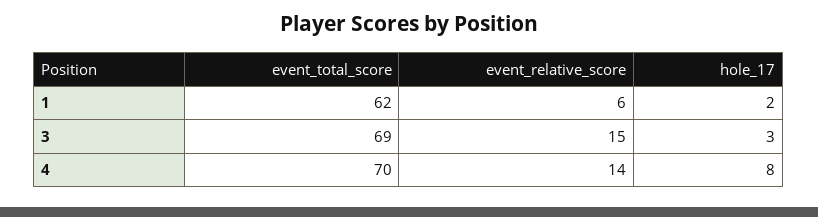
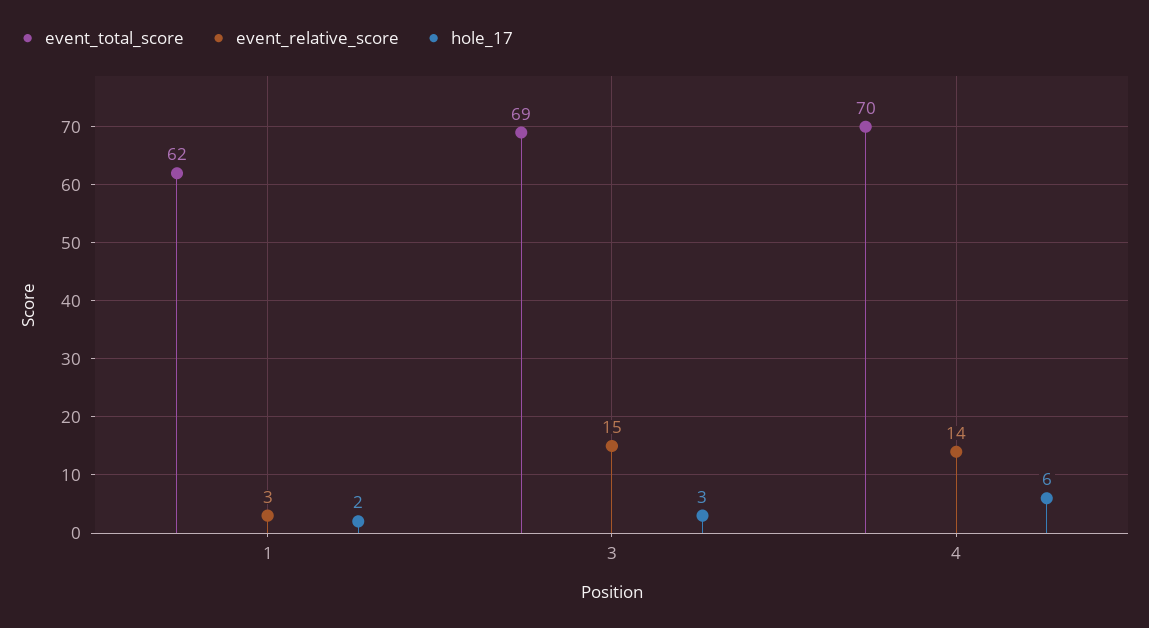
  {
    "event_total_score": {
      "1": 62,
      "3": 69,
      "4": 70
    },
    "event_relative_score": {
-     "1": 6,
+     "1": 3,
      "3": 15,
      "4": 14
    },
    "hole_17": {
      "1": 2,
      "3": 3,
-     "4": 8
+     "4": 6
    }
  }

